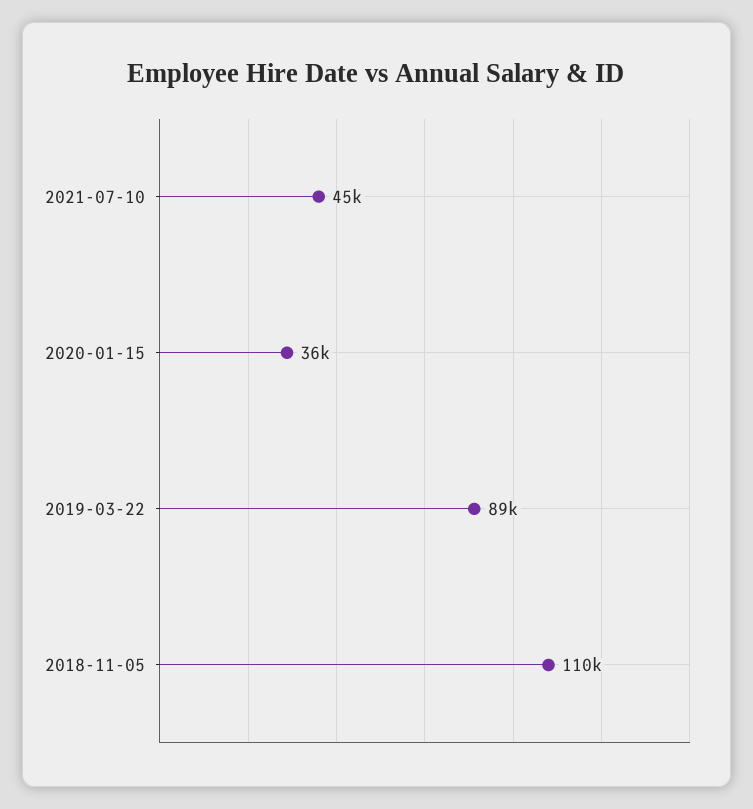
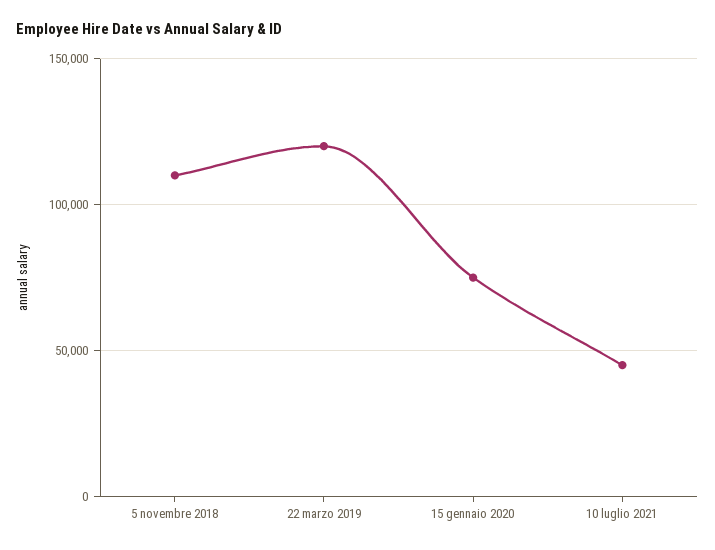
  {
    "2021-07-10": 45000,
-   "2020-01-15": 36000,
+   "2020-01-15": 75000,
-   "2019-03-22": 89000,
+   "2019-03-22": 120000,
    "2018-11-05": 110000
  }

